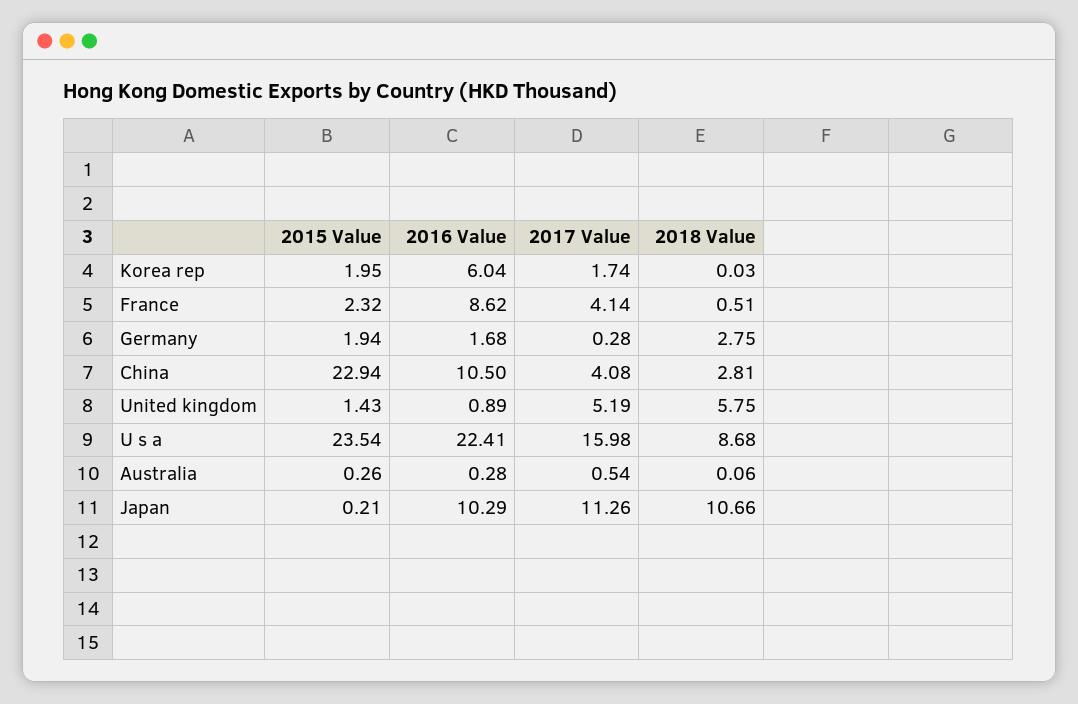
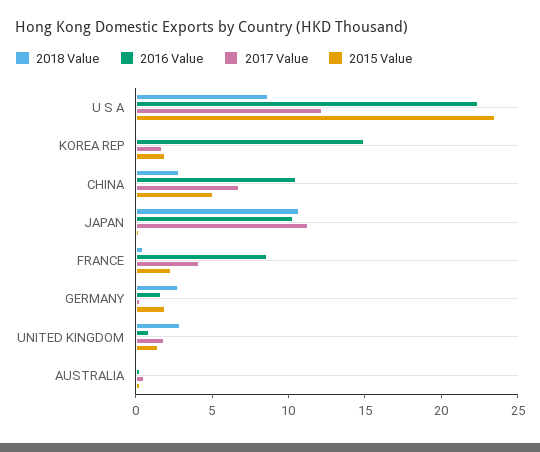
  {
    "2015 Value": {
      "Korea rep": 1.95,
      "France": 2.32,
      "Germany": 1.94,
-     "China": 22.94,
+     "China": 5,
      "United kingdom": 1.43,
      "U s a": 23.54,
      "Australia": 0.26,
      "Japan": 0.21
    },
    "2016 Value": {
-     "Korea rep": 6.04,
+     "Korea rep": 15,
      "France": 8.62,
      "Germany": 1.68,
      "China": 10.5,
      "United kingdom": 0.89,
      "U s a": 22.41,
      "Australia": 0.28,
      "Japan": 10.29
    },
    "2017 Value": {
      "Korea rep": 1.74,
      "France": 4.14,
      "Germany": 0.28,
-     "China": 4.08,
+     "China": 7,
-     "United kingdom": 5.19,
+     "United kingdom": 2,
-     "U s a": 15.98,
+     "U s a": 12,
      "Australia": 0.54,
      "Japan": 11.26
    },
    "2018 Value": {
      "Korea rep": 0.03,
      "France": 0.51,
      "Germany": 2.75,
      "China": 2.81,
-     "United kingdom": 5.75,
+     "United kingdom": 3,
      "U s a": 8.68,
      "Australia": 0.06,
      "Japan": 10.66
    }
  }

